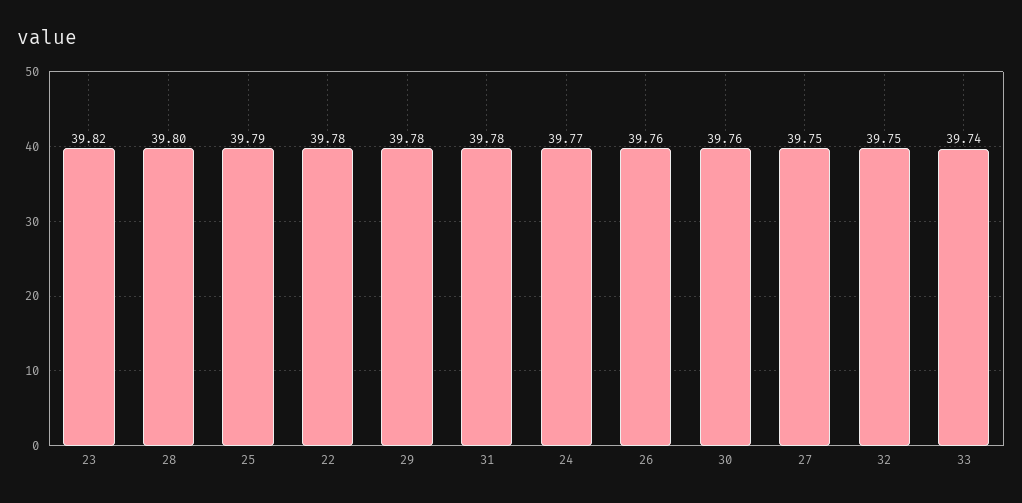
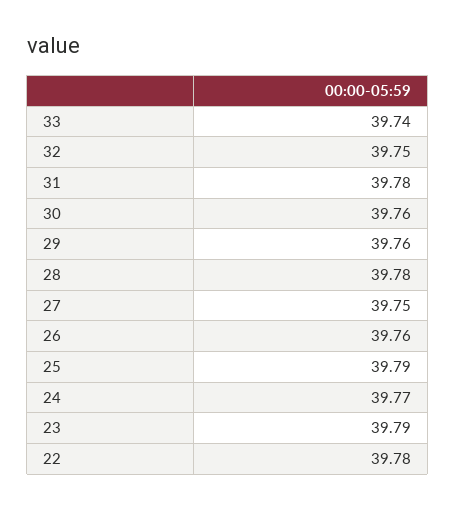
  {
-   "23": 39.82,
+   "23": 39.79,
-   "28": 39.8,
+   "28": 39.78,
    "25": 39.79,
    "22": 39.78,
-   "29": 39.78,
+   "29": 39.76,
    "31": 39.78,
    "24": 39.77,
    "26": 39.76,
    "30": 39.76,
    "27": 39.75,
    "32": 39.75,
    "33": 39.74
  }

